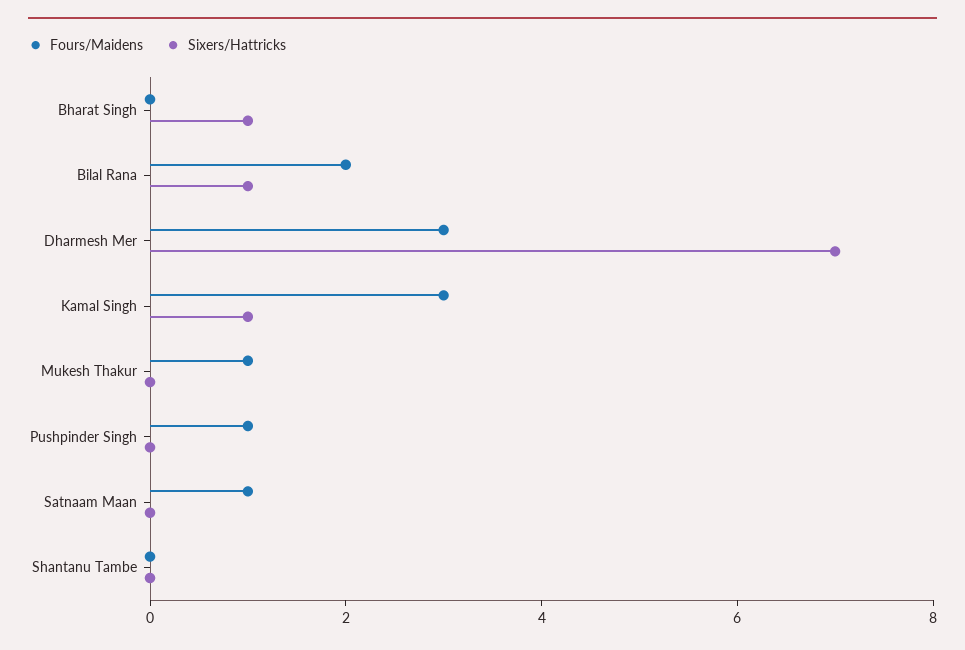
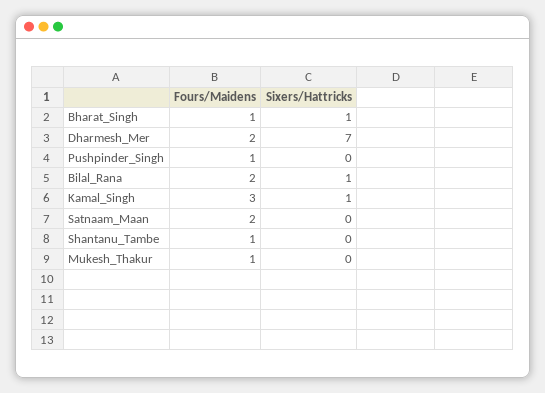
  {
    "Fours/Maidens": {
-     "Bharat Singh": 0,
+     "Bharat Singh": 1,
      "Bilal Rana": 2,
-     "Dharmesh Mer": 3,
+     "Dharmesh Mer": 2,
      "Kamal Singh": 3,
      "Mukesh Thakur": 1,
      "Pushpinder Singh": 1,
-     "Satnaam Maan": 1,
+     "Satnaam Maan": 2,
-     "Shantanu Tambe": 0
+     "Shantanu Tambe": 1
    },
    "Sixers/Hattricks": {
      "Bharat Singh": 1,
      "Bilal Rana": 1,
      "Dharmesh Mer": 7,
      "Kamal Singh": 1,
      "Mukesh Thakur": 0,
      "Pushpinder Singh": 0,
      "Satnaam Maan": 0,
      "Shantanu Tambe": 0
    }
  }

